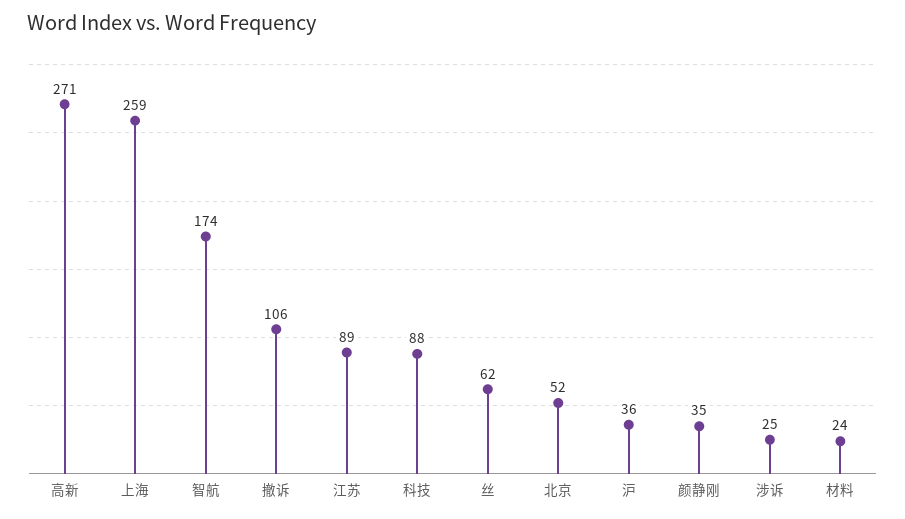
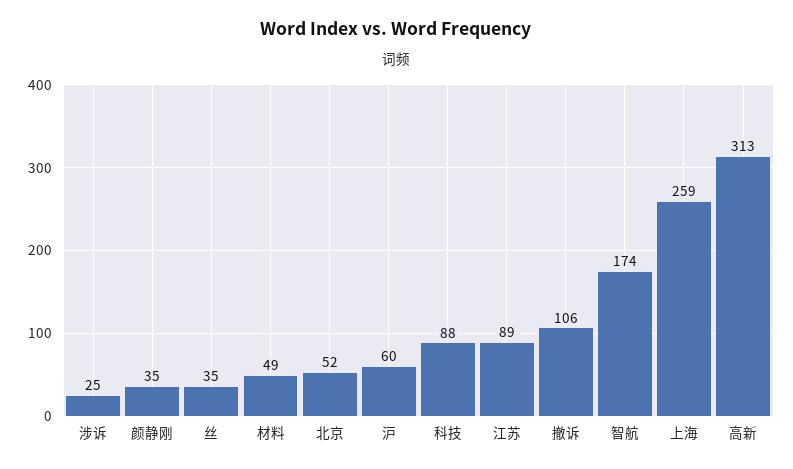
  {
-   "高新": 271,
+   "高新": 313,
    "上海": 259,
    "智航": 174,
    "撤诉": 106,
    "江苏": 89,
    "科技": 88,
-   "丝": 62,
+   "丝": 35,
    "北京": 52,
-   "沪": 36,
+   "沪": 60,
    "颜静刚": 35,
    "涉诉": 25,
-   "材料": 24
+   "材料": 49
  }

